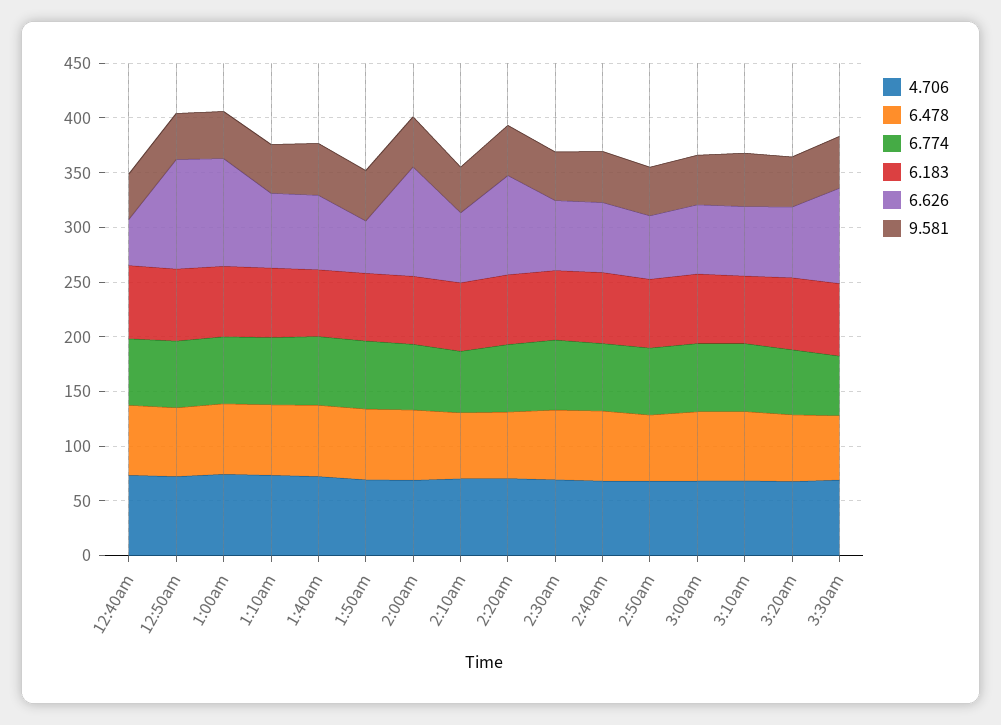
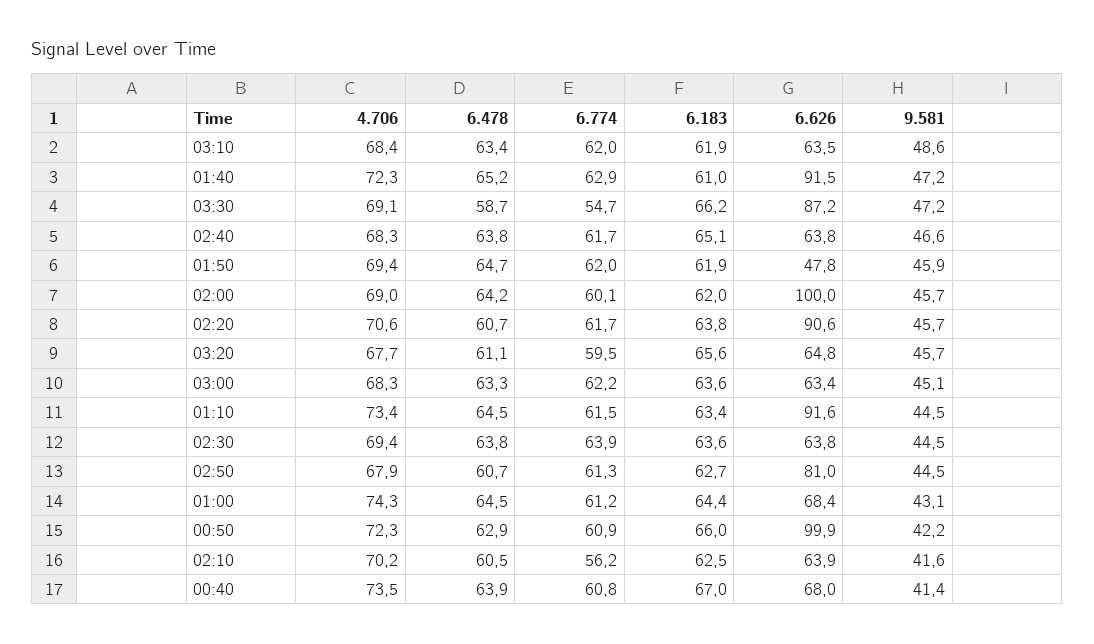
  {
    "4.706": {
      "12:40am": 73.5,
      "12:50am": 72.3,
      "1:00am": 74.3,
      "1:10am": 73.4,
      "1:40am": 72.3,
      "1:50am": 69.4,
      "2:00am": 69,
      "2:10am": 70.2,
      "2:20am": 70.6,
      "2:30am": 69.4,
      "2:40am": 68.3,
      "2:50am": 67.9,
      "3:00am": 68.3,
      "3:10am": 68.4,
      "3:20am": 67.7,
      "3:30am": 69.1
    },
    "6.478": {
      "12:40am": 63.9,
      "12:50am": 62.9,
      "1:00am": 64.5,
      "1:10am": 64.5,
      "1:40am": 65.2,
      "1:50am": 64.7,
      "2:00am": 64.2,
      "2:10am": 60.5,
      "2:20am": 60.7,
      "2:30am": 63.8,
      "2:40am": 63.8,
      "2:50am": 60.7,
      "3:00am": 63.3,
      "3:10am": 63.4,
      "3:20am": 61.1,
      "3:30am": 58.7
    },
    "6.774": {
      "12:40am": 60.8,
      "12:50am": 60.9,
      "1:00am": 61.2,
      "1:10am": 61.5,
      "1:40am": 62.9,
      "1:50am": 62,
      "2:00am": 60.1,
      "2:10am": 56.2,
      "2:20am": 61.7,
      "2:30am": 63.9,
      "2:40am": 61.7,
      "2:50am": 61.3,
      "3:00am": 62.2,
      "3:10am": 62,
      "3:20am": 59.5,
      "3:30am": 54.7
    },
    "6.183": {
      "12:40am": 67,
      "12:50am": 66,
      "1:00am": 64.4,
      "1:10am": 63.4,
      "1:40am": 61,
      "1:50am": 61.9,
      "2:00am": 62,
      "2:10am": 62.5,
      "2:20am": 63.8,
      "2:30am": 63.6,
      "2:40am": 65.1,
      "2:50am": 62.7,
      "3:00am": 63.6,
      "3:10am": 61.9,
      "3:20am": 65.6,
      "3:30am": 66.2
    },
    "6.626": {
-     "12:40am": 40,
+     "12:40am": 68,
      "12:50am": 99.9,
-     "1:00am": 100,
+     "1:00am": 68.4,
-     "1:10am": 70,
+     "1:10am": 91.6,
-     "1:40am": 70,
+     "1:40am": 91.5,
      "1:50am": 47.8,
      "2:00am": 100,
      "2:10am": 63.9,
      "2:20am": 90.6,
      "2:30am": 63.8,
      "2:40am": 63.8,
-     "2:50am": 60,
+     "2:50am": 81,
      "3:00am": 63.4,
      "3:10am": 63.5,
      "3:20am": 64.8,
      "3:30am": 87.2
    },
    "9.581": {
      "12:40am": 41.4,
      "12:50am": 42.2,
      "1:00am": 43.1,
      "1:10am": 44.5,
      "1:40am": 47.2,
      "1:50am": 45.9,
      "2:00am": 45.7,
      "2:10am": 41.6,
      "2:20am": 45.7,
      "2:30am": 44.5,
      "2:40am": 46.6,
      "2:50am": 44.5,
      "3:00am": 45.1,
      "3:10am": 48.6,
      "3:20am": 45.7,
      "3:30am": 47.2
    }
  }

